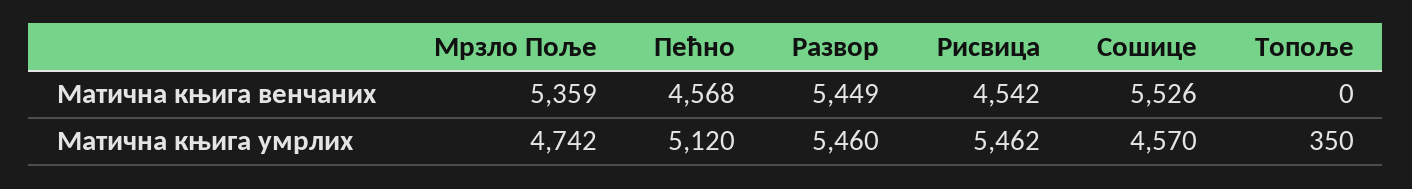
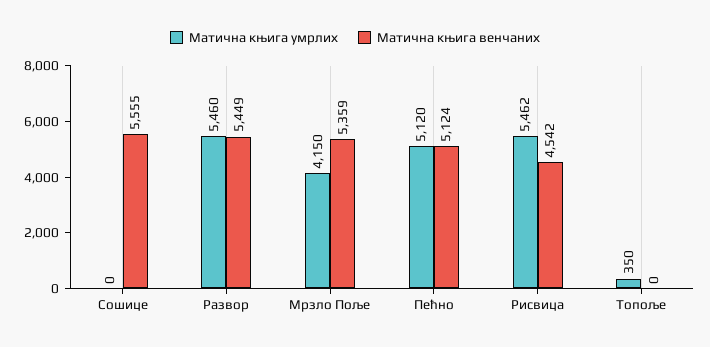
  {
    "Матична књига венчаних": {
      "Мрзло Поље": 5359,
-     "Пећно": 4568,
+     "Пећно": 5124,
      "Развор": 5449,
      "Рисвица": 4542,
-     "Сошице": 5526,
+     "Сошице": 5555,
      "Топоље": 0
    },
    "Матична књига умрлих": {
-     "Мрзло Поље": 4742,
+     "Мрзло Поље": 4150,
      "Пећно": 5120,
      "Развор": 5460,
      "Рисвица": 5462,
-     "Сошице": 4570,
+     "Сошице": 0,
      "Топоље": 350
    }
  }

